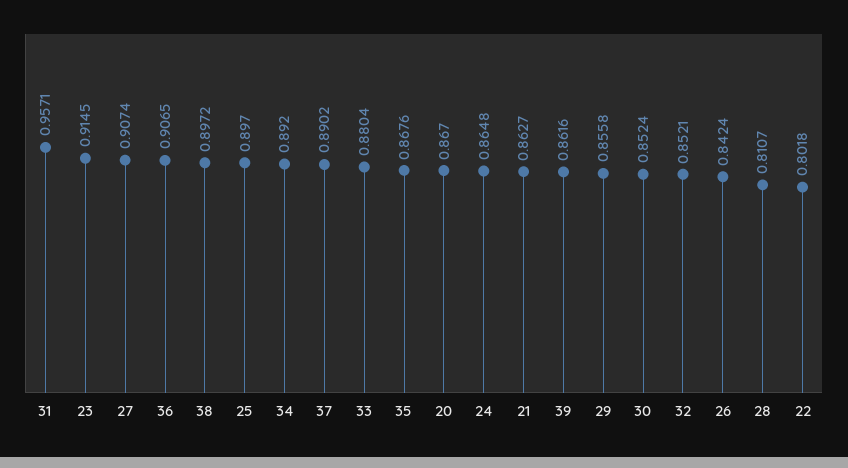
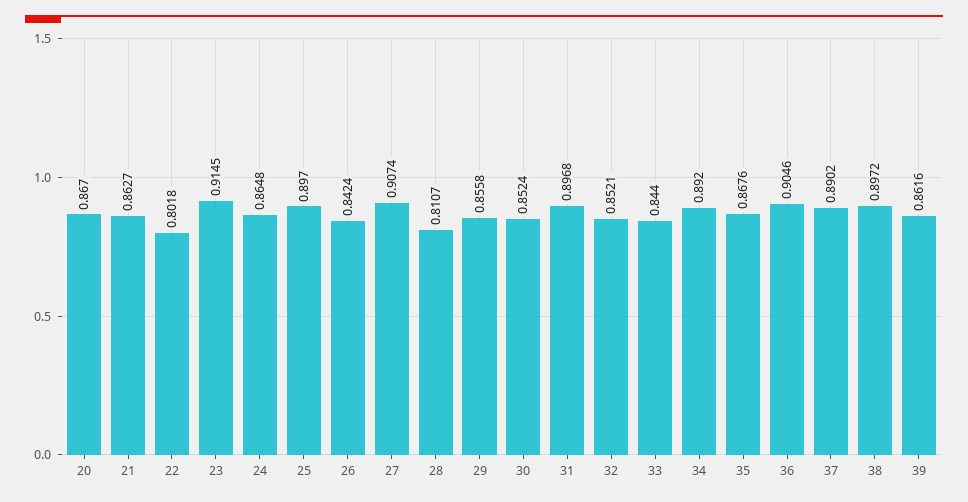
  {
-   "31": 0.9571,
+   "31": 0.8968,
    "23": 0.9145,
    "27": 0.9074,
-   "36": 0.9065,
+   "36": 0.9046,
    "38": 0.8972,
    "25": 0.897,
    "34": 0.892,
    "37": 0.8902,
-   "33": 0.8804,
+   "33": 0.844,
    "35": 0.8676,
    "20": 0.867,
    "24": 0.8648,
    "21": 0.8627,
    "39": 0.8616,
    "29": 0.8558,
    "30": 0.8524,
    "32": 0.8521,
    "26": 0.8424,
    "28": 0.8107,
    "22": 0.8018
  }

